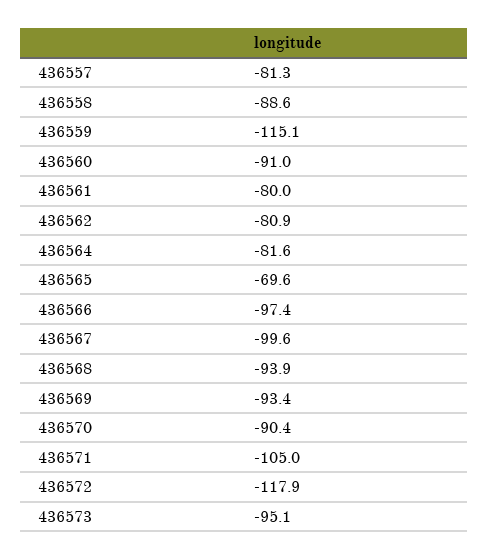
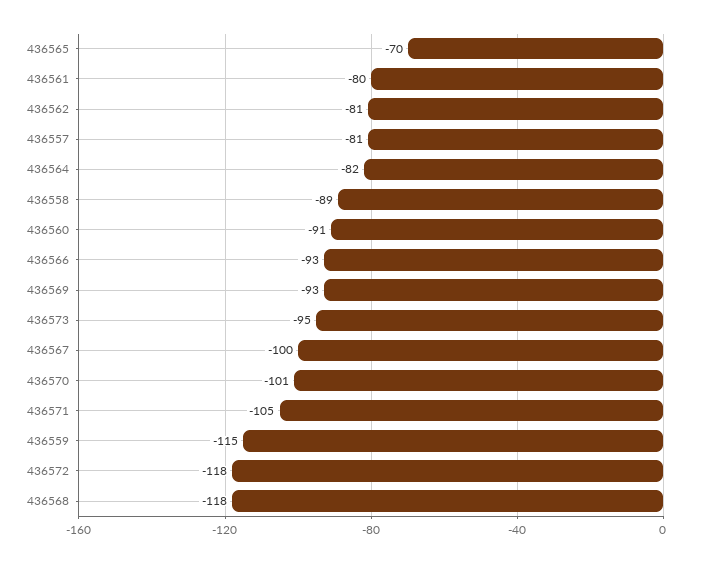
  {
    "436557": -81.3,
    "436558": -88.6,
    "436559": -115.1,
    "436560": -91,
    "436561": -80,
    "436562": -80.9,
    "436564": -81.6,
    "436565": -69.6,
-   "436566": -97.4,
+   "436566": -93,
    "436567": -99.6,
-   "436568": -93.9,
+   "436568": -118,
    "436569": -93.4,
-   "436570": -90.4,
+   "436570": -101,
    "436571": -105,
    "436572": -117.9,
    "436573": -95.1
  }

